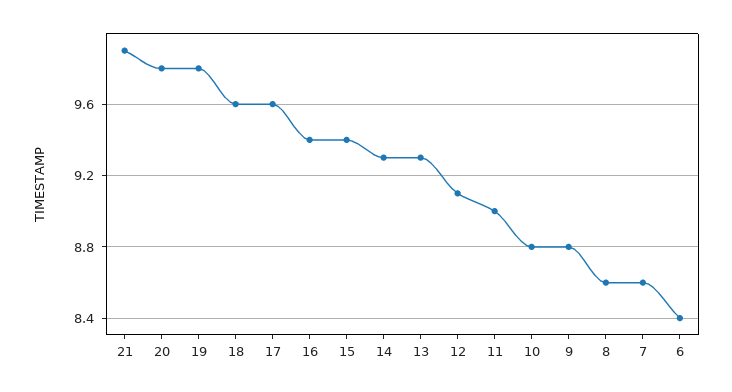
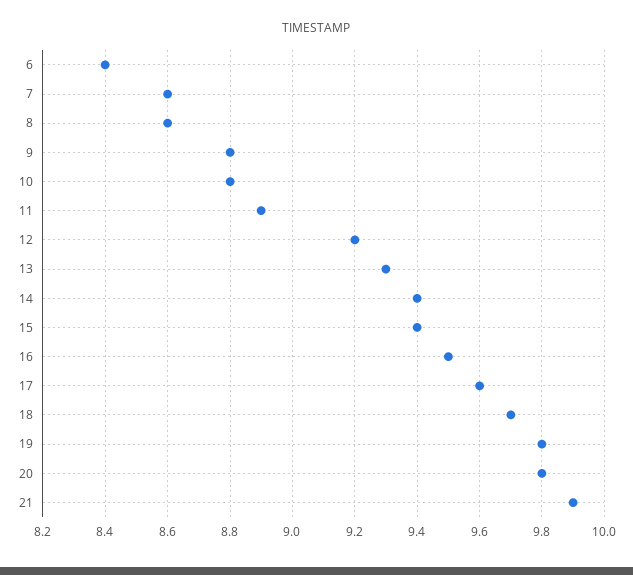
  {
    "21": 9.9,
    "20": 9.8,
    "19": 9.8,
-   "18": 9.6,
+   "18": 9.7,
    "17": 9.6,
-   "16": 9.4,
+   "16": 9.5,
    "15": 9.4,
-   "14": 9.3,
+   "14": 9.4,
    "13": 9.3,
-   "12": 9.1,
+   "12": 9.2,
-   "11": 9,
+   "11": 8.9,
    "10": 8.8,
    "9": 8.8,
    "8": 8.6,
    "7": 8.6,
    "6": 8.4
  }

